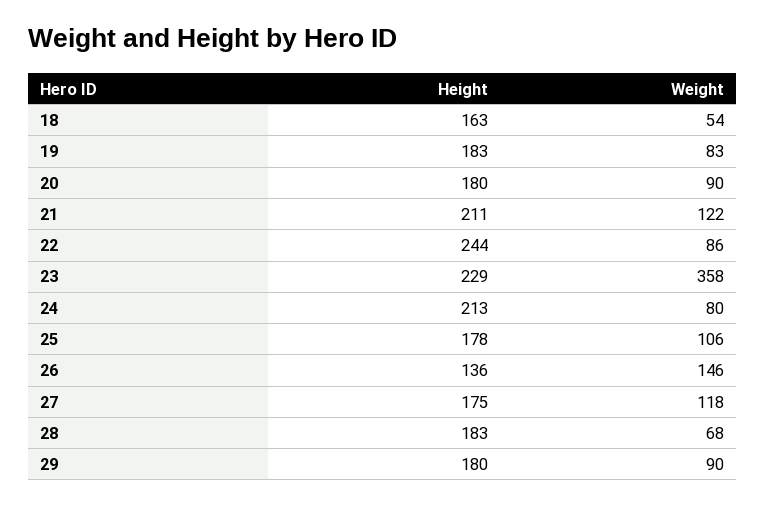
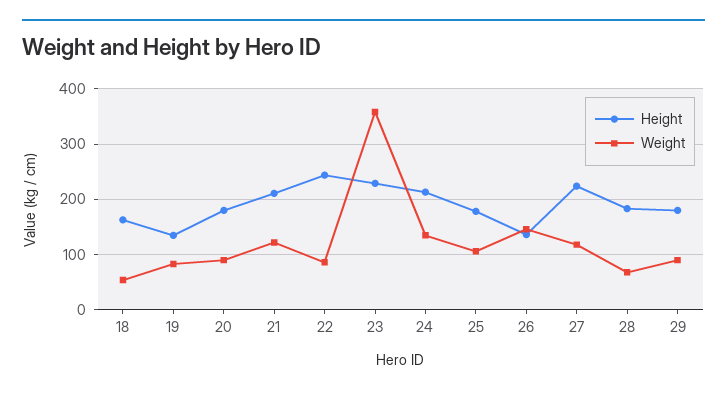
  {
    "Height": {
      "18": 163,
-     "19": 183,
+     "19": 140,
      "20": 180,
      "21": 211,
      "22": 244,
      "23": 229,
      "24": 213,
      "25": 178,
      "26": 136,
-     "27": 175,
+     "27": 220,
      "28": 183,
      "29": 180
    },
    "Weight": {
      "18": 54,
      "19": 83,
      "20": 90,
      "21": 122,
      "22": 86,
      "23": 358,
-     "24": 80,
+     "24": 140,
      "25": 106,
      "26": 146,
      "27": 118,
      "28": 68,
      "29": 90
    }
  }

